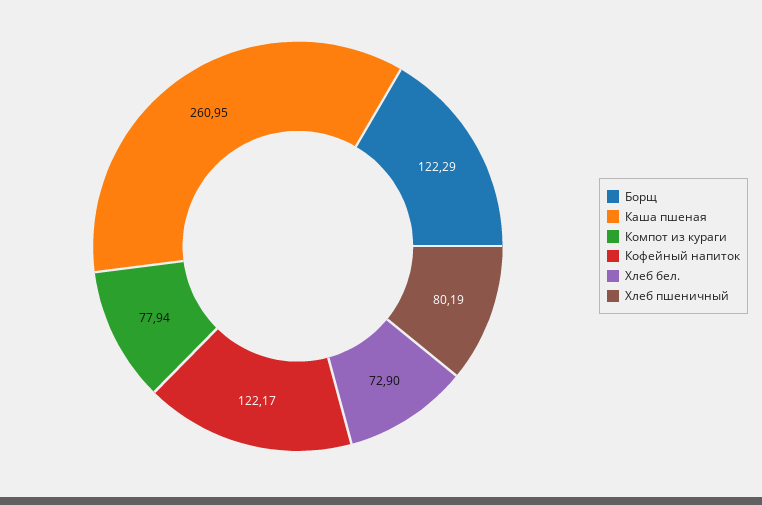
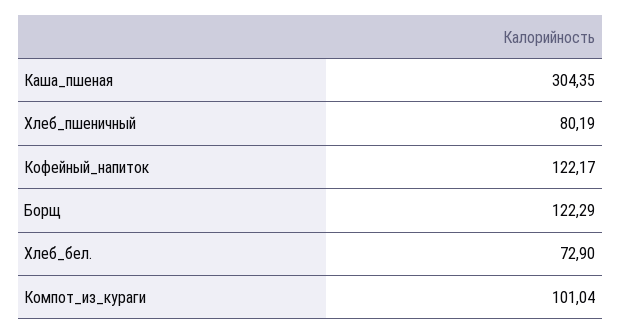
  {
    "Борщ": 122.29,
-   "Каша пшеная": 260.95,
+   "Каша пшеная": 304.35,
-   "Компот из кураги": 77.94,
+   "Компот из кураги": 101.04,
    "Кофейный напиток": 122.17,
    "Хлеб бел.": 72.9,
    "Хлеб пшеничный": 80.19
  }

